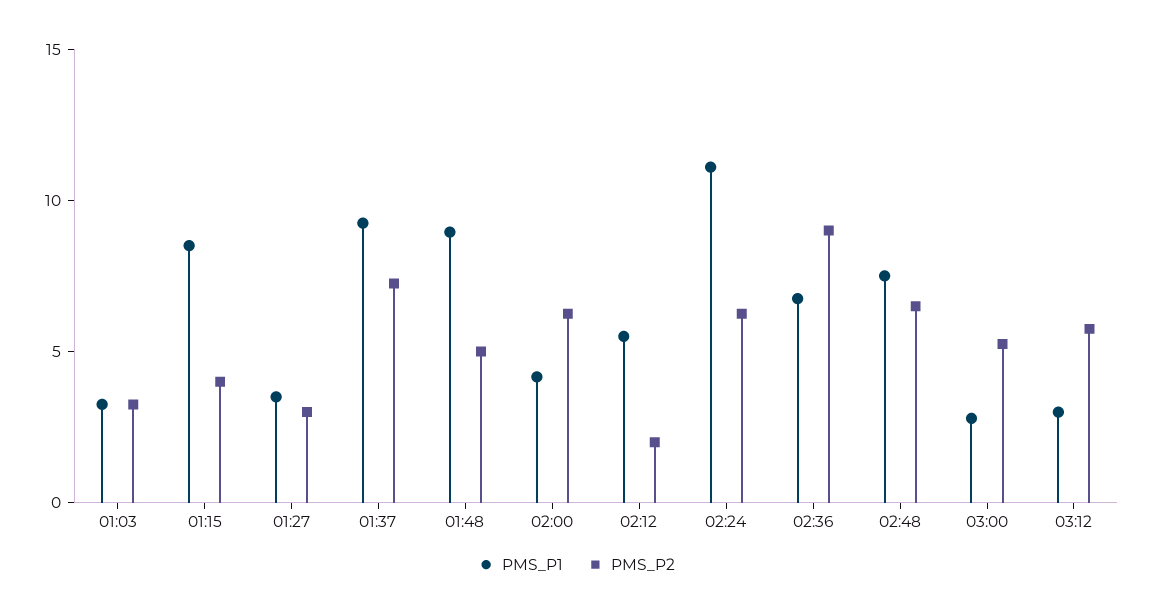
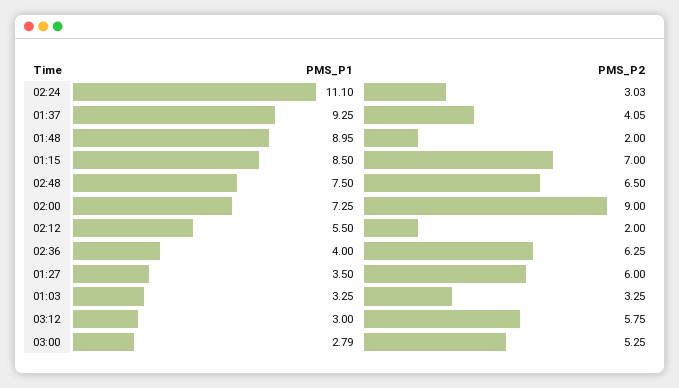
  {
    "PMS_P1": {
      "01:03": 3.25,
      "01:15": 8.5,
      "01:27": 3.5,
      "01:37": 9.25,
      "01:48": 8.95,
-     "02:00": 4,
+     "02:00": 7.25,
      "02:12": 5.5,
      "02:24": 11.1,
-     "02:36": 7,
+     "02:36": 4,
      "02:48": 7.5,
      "03:00": 2.79,
      "03:12": 3
    },
    "PMS_P2": {
      "01:03": 3.25,
-     "01:15": 4,
+     "01:15": 7,
-     "01:27": 3,
+     "01:27": 6,
-     "01:37": 7,
+     "01:37": 4.05,
-     "01:48": 5,
+     "01:48": 2,
-     "02:00": 6,
+     "02:00": 9,
      "02:12": 2,
-     "02:24": 6,
+     "02:24": 3.03,
-     "02:36": 9,
+     "02:36": 6.25,
      "02:48": 6.5,
      "03:00": 5.25,
      "03:12": 5.75
    }
  }

